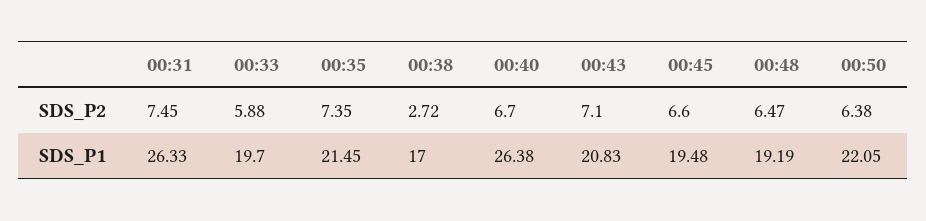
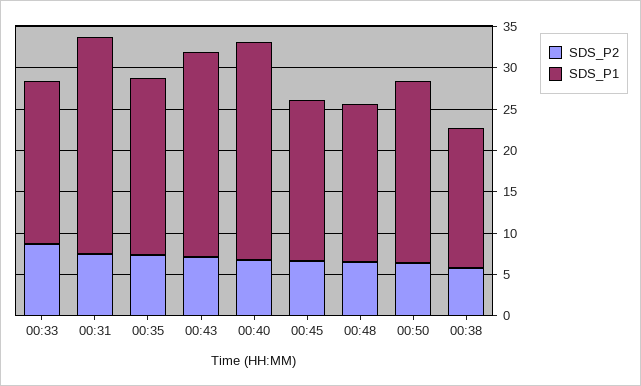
  {
    "SDS_P2": {
      "00:31": 7.45,
-     "00:33": 5.88,
+     "00:33": 9,
      "00:35": 7.35,
-     "00:38": 2.72,
+     "00:38": 6,
      "00:40": 6.7,
      "00:43": 7.1,
      "00:45": 6.6,
      "00:48": 6.47,
      "00:50": 6.38
    },
    "SDS_P1": {
      "00:31": 26.33,
      "00:33": 19.7,
      "00:35": 21.45,
      "00:38": 17,
      "00:40": 26.38,
-     "00:43": 20.83,
+     "00:43": 25,
      "00:45": 19.48,
      "00:48": 19.19,
      "00:50": 22.05
    }
  }

